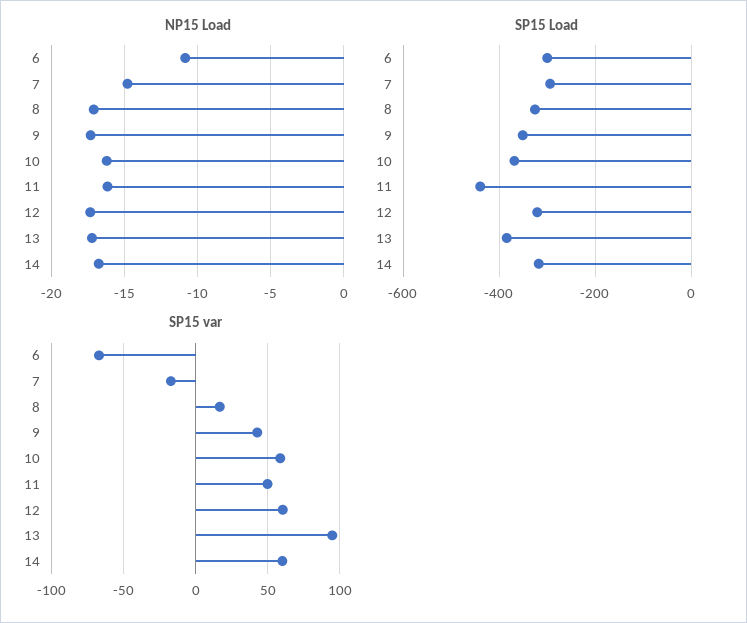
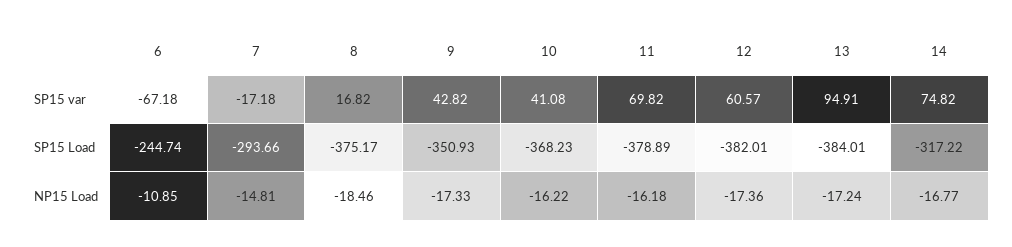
  {
    "NP15 Load": {
      "6": -10.85,
      "7": -14.81,
-     "8": -17,
+     "8": -18.46,
      "9": -17.33,
      "10": -16.22,
      "11": -16.18,
      "12": -17.36,
      "13": -17.24,
      "14": -16.77
    },
    "SP15 Load": {
-     "6": -300,
+     "6": -244.74,
      "7": -293.66,
-     "8": -320,
+     "8": -375.17,
      "9": -350.93,
      "10": -368.23,
-     "11": -440,
+     "11": -378.89,
-     "12": -320,
+     "12": -382.01,
      "13": -384.01,
      "14": -317.22
    },
    "SP15 var": {
      "6": -67.18,
      "7": -17.18,
      "8": 16.82,
      "9": 42.82,
-     "10": 60,
+     "10": 41.08,
-     "11": 50,
+     "11": 69.82,
      "12": 60.57,
      "13": 94.91,
-     "14": 60
+     "14": 74.82
    }
  }

